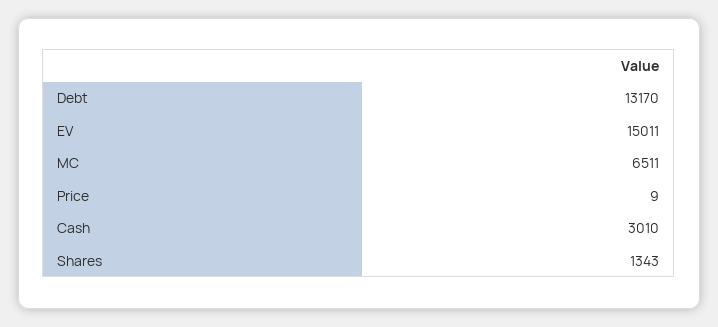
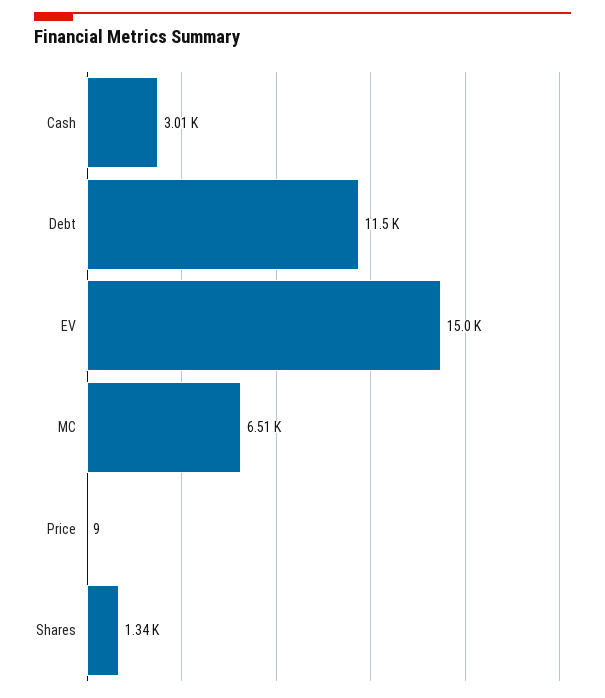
  {
-   "Debt": 13170,
+   "Debt": 11500,
    "EV": 15011,
    "MC": 6511,
    "Price": 9,
    "Cash": 3010,
    "Shares": 1343
  }

